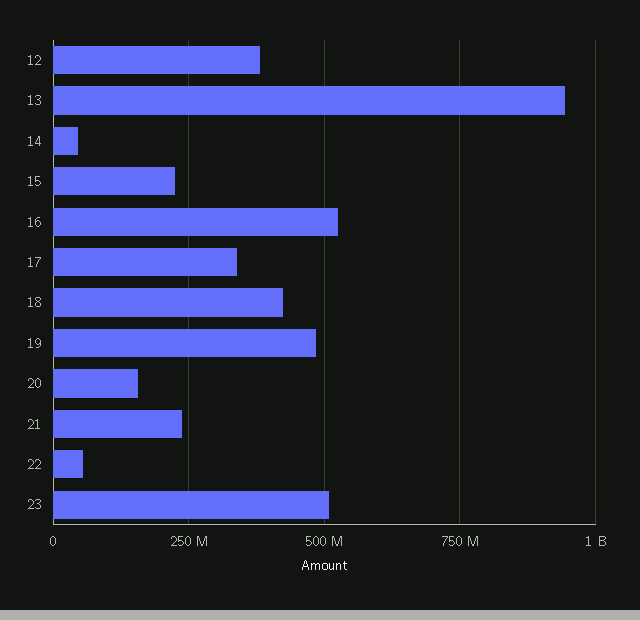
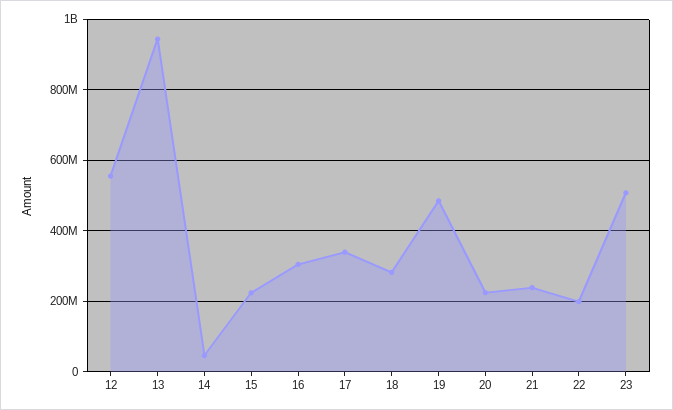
  {
-   "12": 375000000,
+   "12": 560000000,
    "13": 940000000,
    "14": 40000000,
    "15": 220000000,
-   "16": 525000000,
+   "16": 300000000,
    "17": 340000000,
-   "18": 425000000,
+   "18": 280000000,
    "19": 480000000,
-   "20": 150000000,
+   "20": 220000000,
    "21": 240000000,
-   "22": 50000000,
+   "22": 200000000,
    "23": 500000000
  }

